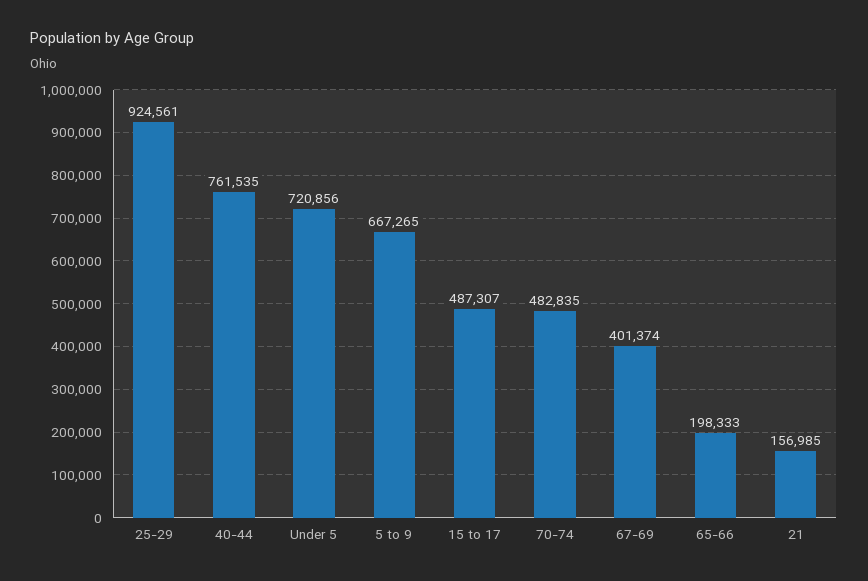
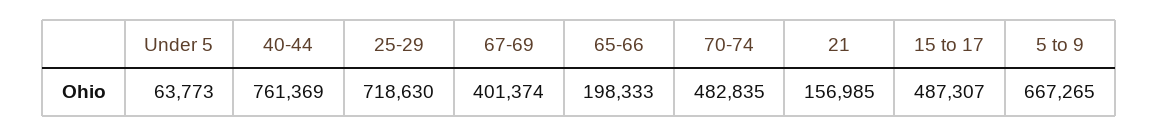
  {
-   "25-29": 924561,
+   "25-29": 718630,
-   "40-44": 761535,
+   "40-44": 761369,
-   "Under 5": 720856,
+   "Under 5": 63773,
    "5 to 9": 667265,
    "15 to 17": 487307,
    "70-74": 482835,
    "67-69": 401374,
    "65-66": 198333,
    "21": 156985
  }

